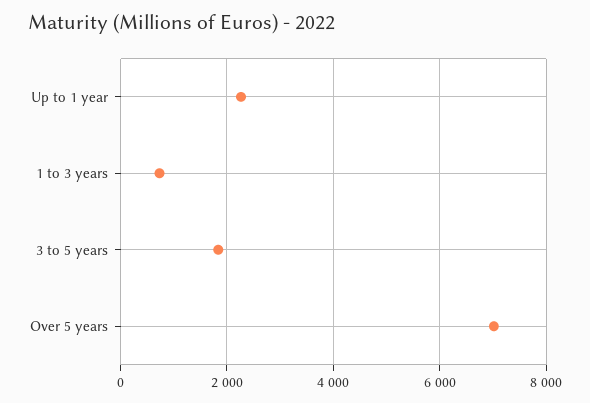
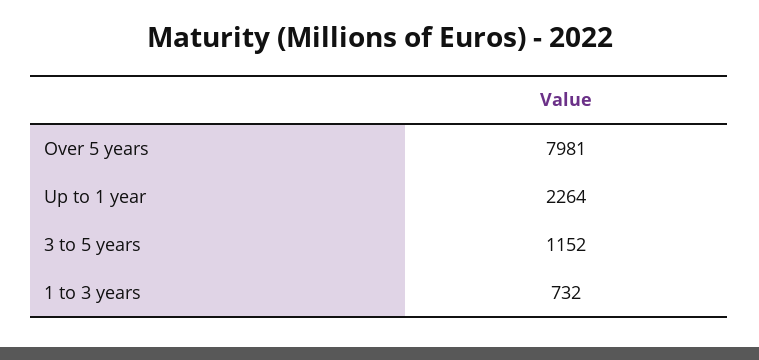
  {
    "Up to 1 year": 2264,
    "1 to 3 years": 732,
-   "3 to 5 years": 1800,
+   "3 to 5 years": 1152,
-   "Over 5 years": 7000
+   "Over 5 years": 7981
  }

